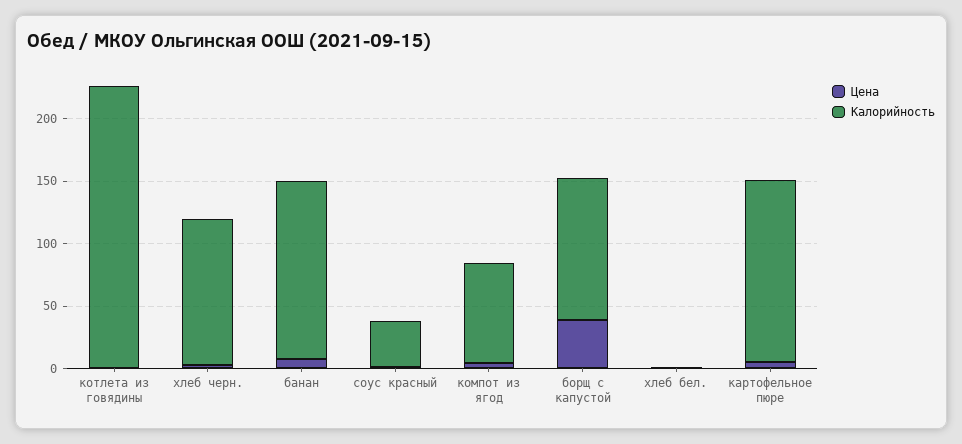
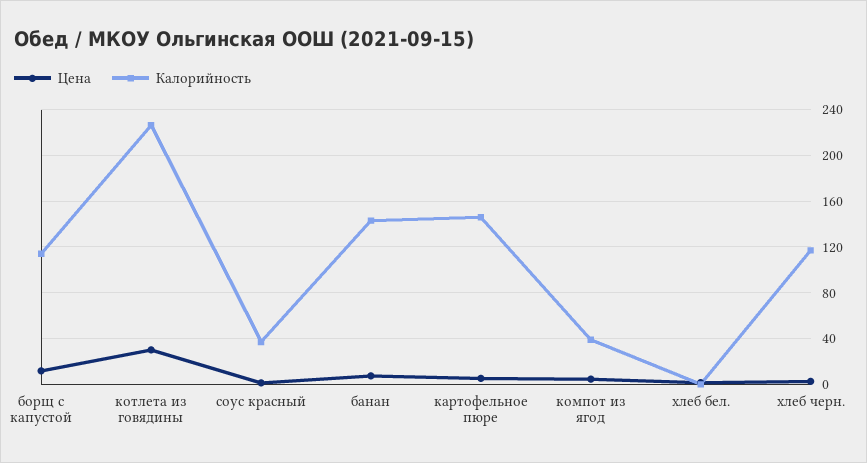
  {
    "Цена": {
-     "котлета из говядины": 0,
+     "котлета из говядины": 30,
      "хлеб черн.": 0,
      "банан": 10,
      "соус красный": 0,
      "компот из ягод": 0,
-     "борщ с капустой": 40,
+     "борщ с капустой": 10,
      "хлеб бел.": 0,
      "картофельное пюре": 10
    },
    "Калорийность": {
      "котлета из говядины": 230,
      "хлеб черн.": 120,
      "банан": 140,
      "соус красный": 40,
-     "компот из ягод": 80,
+     "компот из ягод": 40,
      "борщ с капустой": 110,
      "хлеб бел.": 0,
      "картофельное пюре": 150
    }
  }

